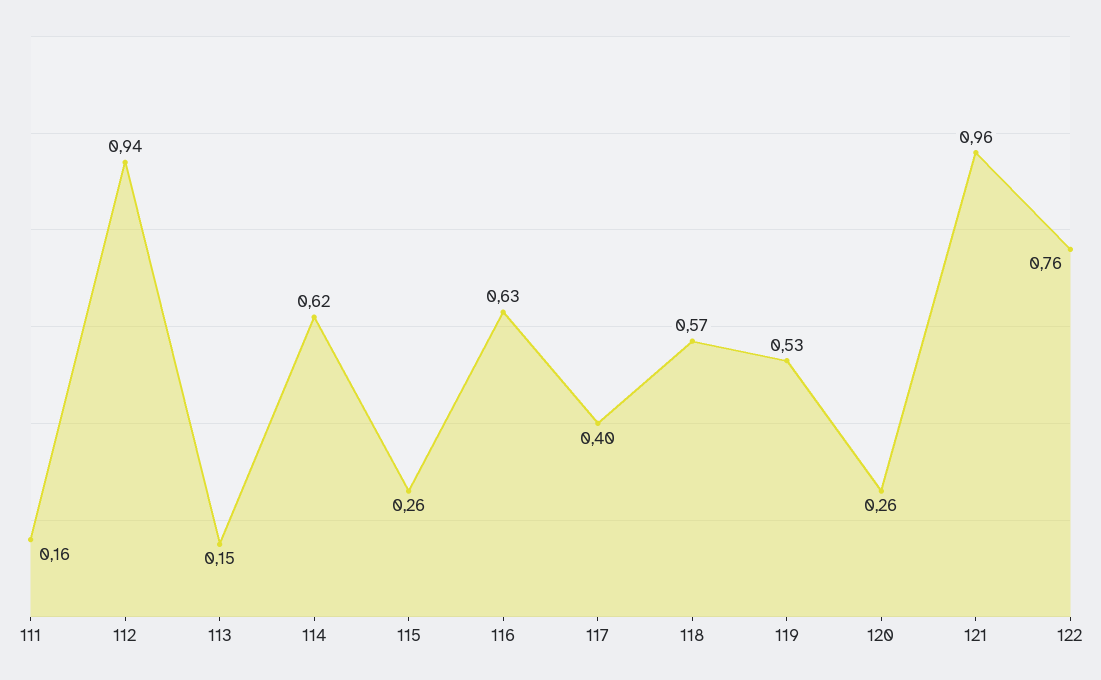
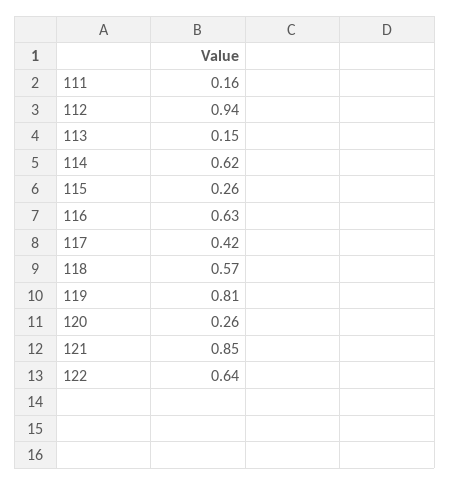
  {
    "111": 0.16,
    "112": 0.94,
    "113": 0.15,
    "114": 0.62,
    "115": 0.26,
    "116": 0.63,
-   "117": 0.4,
+   "117": 0.42,
    "118": 0.57,
-   "119": 0.53,
+   "119": 0.81,
    "120": 0.26,
-   "121": 0.96,
+   "121": 0.85,
-   "122": 0.76
+   "122": 0.64
  }

